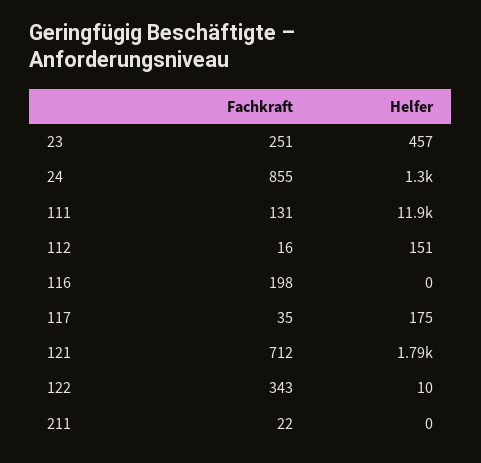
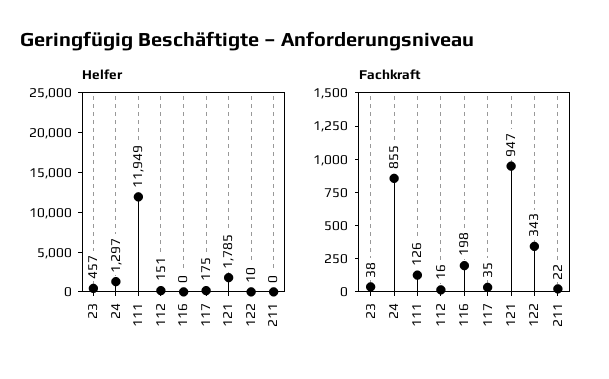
  {
    "Fachkraft": {
-     "23": 251,
+     "23": 38,
      "24": 855,
-     "111": 131,
+     "111": 126,
      "112": 16,
      "116": 198,
      "117": 35,
-     "121": 712,
+     "121": 947,
      "122": 343,
      "211": 22
    },
    "Helfer": {
      "23": 457,
      "24": 1297,
      "111": 11949,
      "112": 151,
      "116": 0,
      "117": 175,
      "121": 1785,
      "122": 10,
      "211": 0
    }
  }

